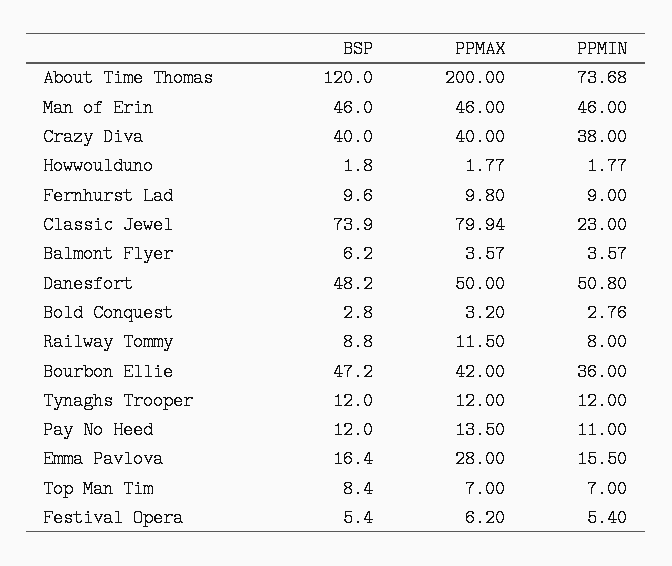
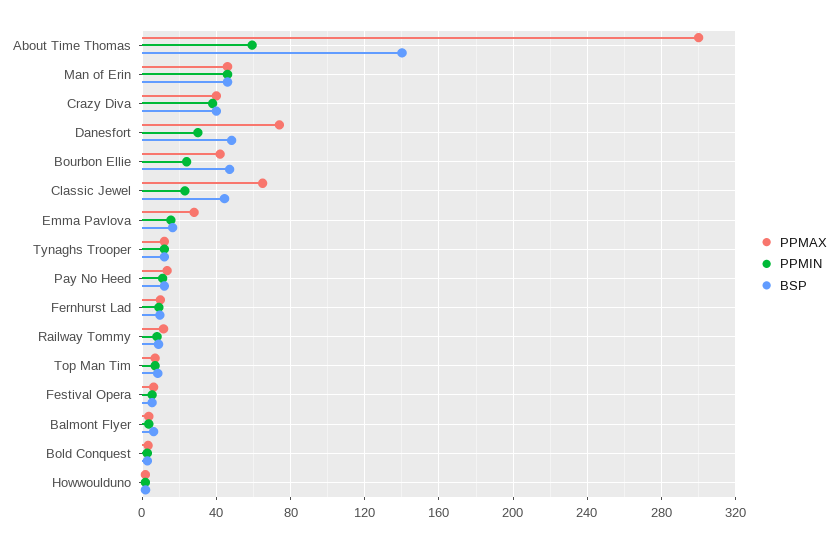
  {
    "BSP": {
-     "About Time Thomas": 120,
+     "About Time Thomas": 140,
      "Man of Erin": 46,
      "Crazy Diva": 40,
      "Howwoulduno": 1.8,
      "Fernhurst Lad": 9.6,
-     "Classic Jewel": 73.9,
+     "Classic Jewel": 45,
      "Balmont Flyer": 6.2,
      "Danesfort": 48.2,
      "Bold Conquest": 2.8,
      "Railway Tommy": 8.8,
      "Bourbon Ellie": 47.2,
      "Tynaghs Trooper": 12,
      "Pay No Heed": 12,
      "Emma Pavlova": 16.4,
      "Top Man Tim": 8.4,
      "Festival Opera": 5.4
    },
    "PPMAX": {
-     "About Time Thomas": 200,
+     "About Time Thomas": 300,
      "Man of Erin": 46,
      "Crazy Diva": 40,
      "Howwoulduno": 1.77,
      "Fernhurst Lad": 9.8,
-     "Classic Jewel": 79.94,
+     "Classic Jewel": 65,
      "Balmont Flyer": 3.57,
-     "Danesfort": 50,
+     "Danesfort": 75,
      "Bold Conquest": 3.2,
      "Railway Tommy": 11.5,
      "Bourbon Ellie": 42,
      "Tynaghs Trooper": 12,
      "Pay No Heed": 13.5,
      "Emma Pavlova": 28,
      "Top Man Tim": 7,
      "Festival Opera": 6.2
    },
    "PPMIN": {
-     "About Time Thomas": 73.68,
+     "About Time Thomas": 60,
      "Man of Erin": 46,
      "Crazy Diva": 38,
      "Howwoulduno": 1.77,
      "Fernhurst Lad": 9,
      "Classic Jewel": 23,
      "Balmont Flyer": 3.57,
-     "Danesfort": 50.8,
+     "Danesfort": 30,
      "Bold Conquest": 2.76,
      "Railway Tommy": 8,
-     "Bourbon Ellie": 36,
+     "Bourbon Ellie": 25,
      "Tynaghs Trooper": 12,
      "Pay No Heed": 11,
      "Emma Pavlova": 15.5,
      "Top Man Tim": 7,
      "Festival Opera": 5.4
    }
  }

